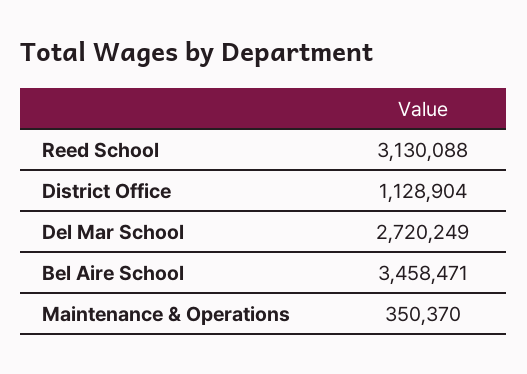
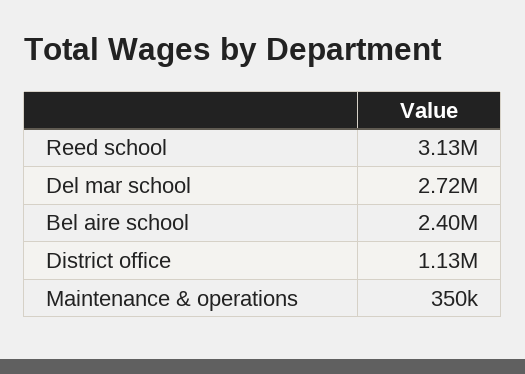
  {
    "Reed School": 3130088,
    "District Office": 1128904,
    "Del Mar School": 2720249,
-   "Bel Aire School": 3458471,
+   "Bel Aire School": 2400000,
    "Maintenance & Operations": 350370
  }

